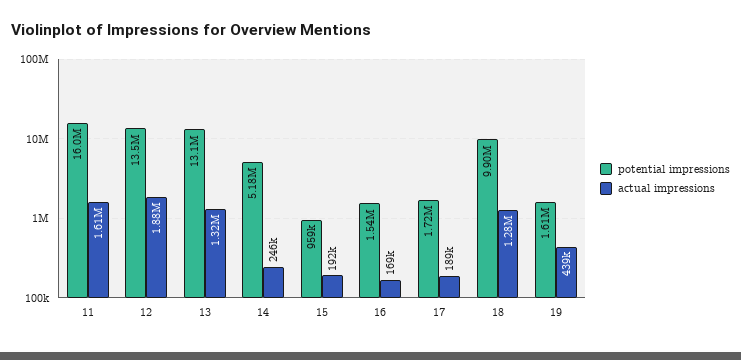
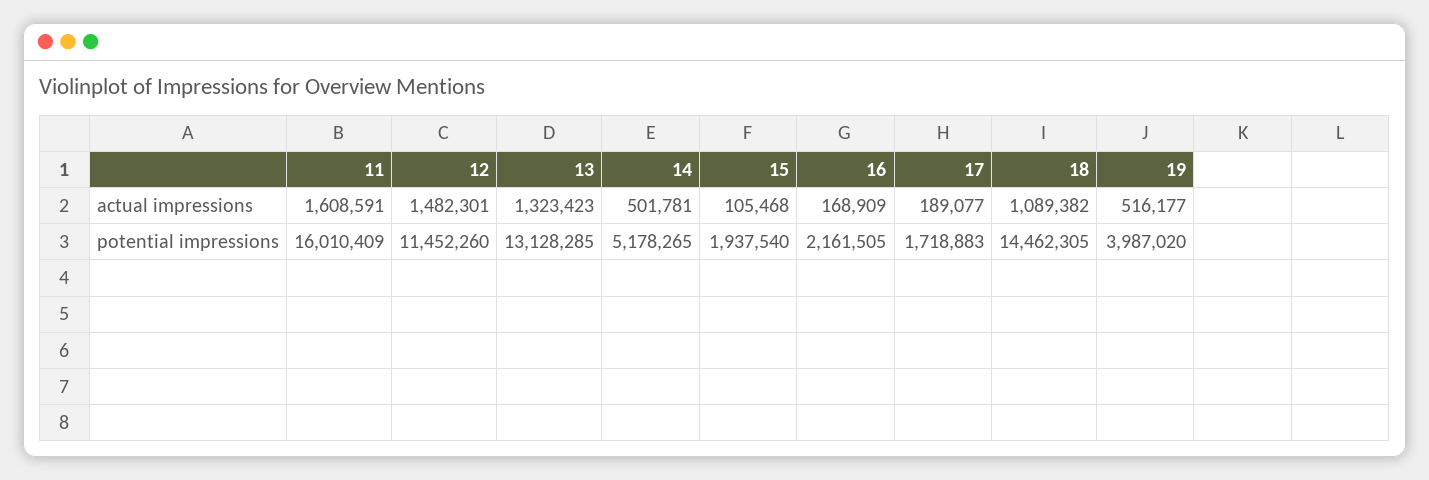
  {
    "potential impressions": {
      "11": 16010409,
-     "12": 13500000,
+     "12": 11452260,
      "13": 13128285,
      "14": 5178265,
-     "15": 959000,
+     "15": 1937540,
-     "16": 1540000,
+     "16": 2161505,
      "17": 1718883,
-     "18": 9900000,
+     "18": 14462305,
-     "19": 1610000
+     "19": 3987020
    },
    "actual impressions": {
      "11": 1608591,
-     "12": 1880000,
+     "12": 1482301,
      "13": 1323423,
-     "14": 246000,
+     "14": 501781,
-     "15": 192000,
+     "15": 105468,
      "16": 168909,
      "17": 189077,
-     "18": 1280000,
+     "18": 1089382,
-     "19": 439000
+     "19": 516177
    }
  }

